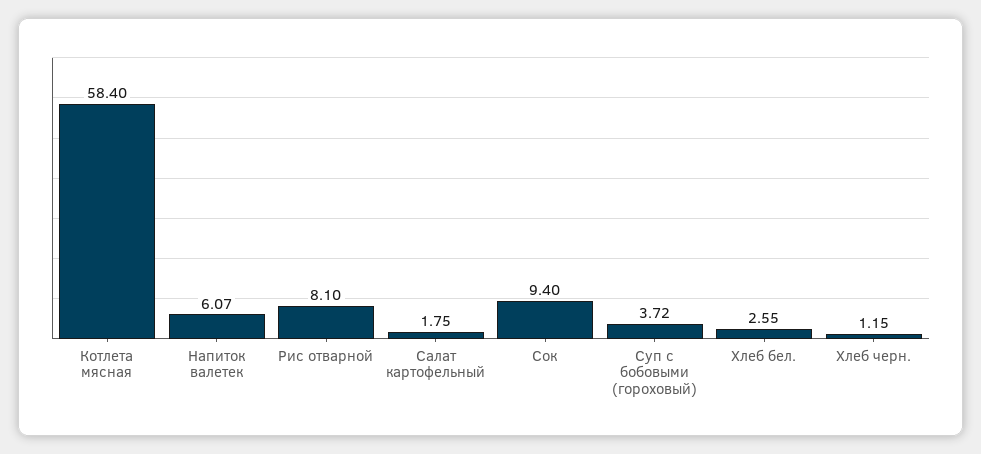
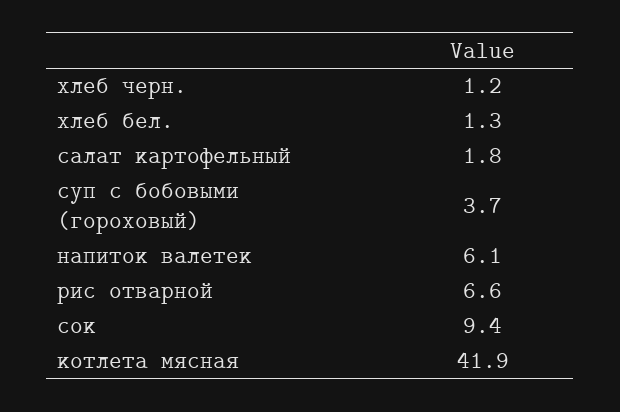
  {
-   "Котлета мясная": 58.4,
+   "Котлета мясная": 41.9,
    "Напиток валетек": 6.07,
-   "Рис отварной": 8.1,
+   "Рис отварной": 6.6,
    "Салат картофельный": 1.75,
    "Сок": 9.4,
    "Суп с бобовыми (гороховый)": 3.72,
-   "Хлеб бел.": 2.55,
+   "Хлеб бел.": 1.3,
    "Хлеб черн.": 1.15
  }

